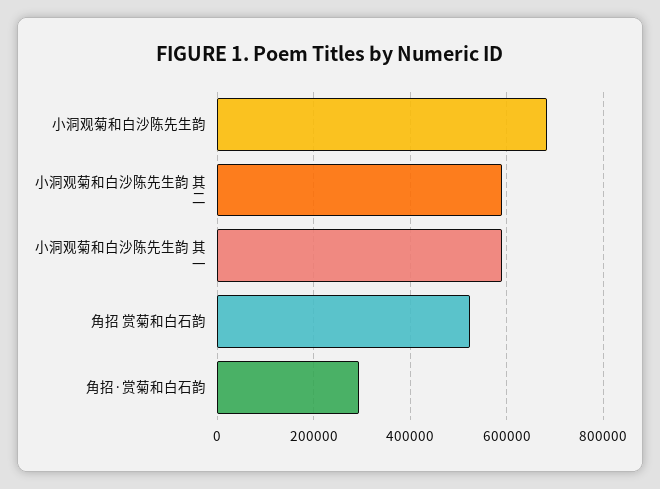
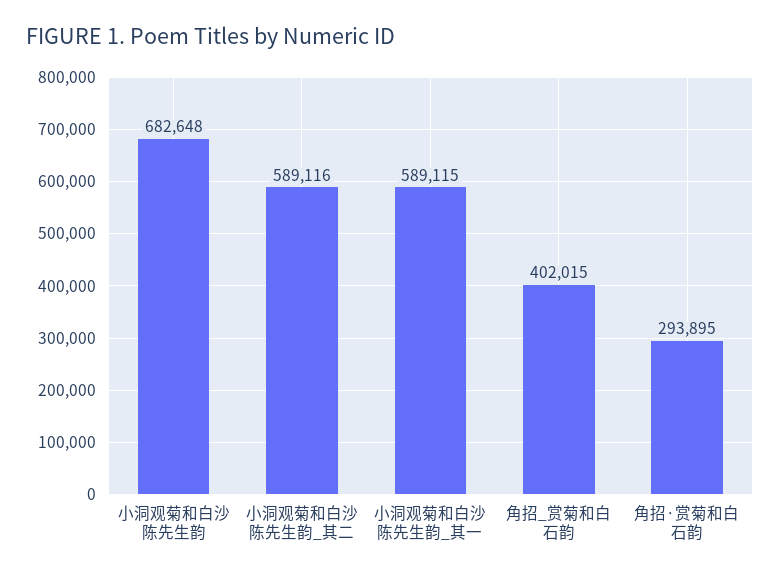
  {
    "小洞观菊和白沙陈先生韵": 682648,
    "小洞观菊和白沙陈先生韵 其二": 589116,
    "小洞观菊和白沙陈先生韵 其一": 589115,
-   "角招 赏菊和白石韵": 520000,
+   "角招 赏菊和白石韵": 402015,
    "角招·赏菊和白石韵": 293895
  }

